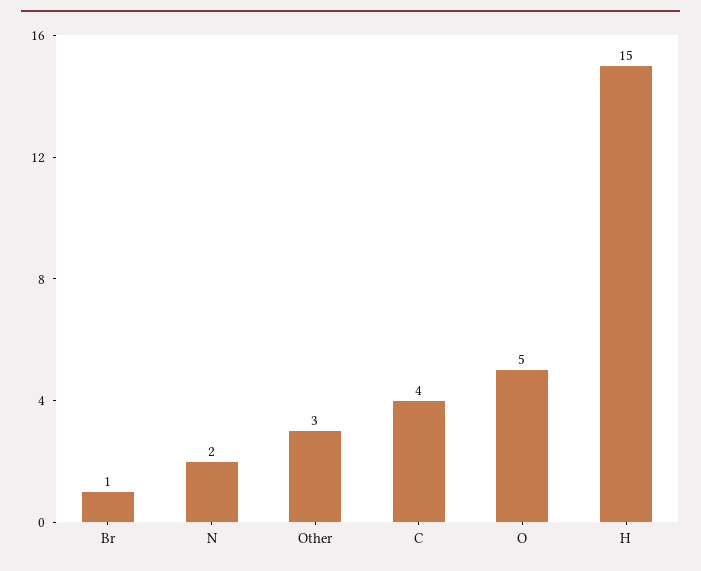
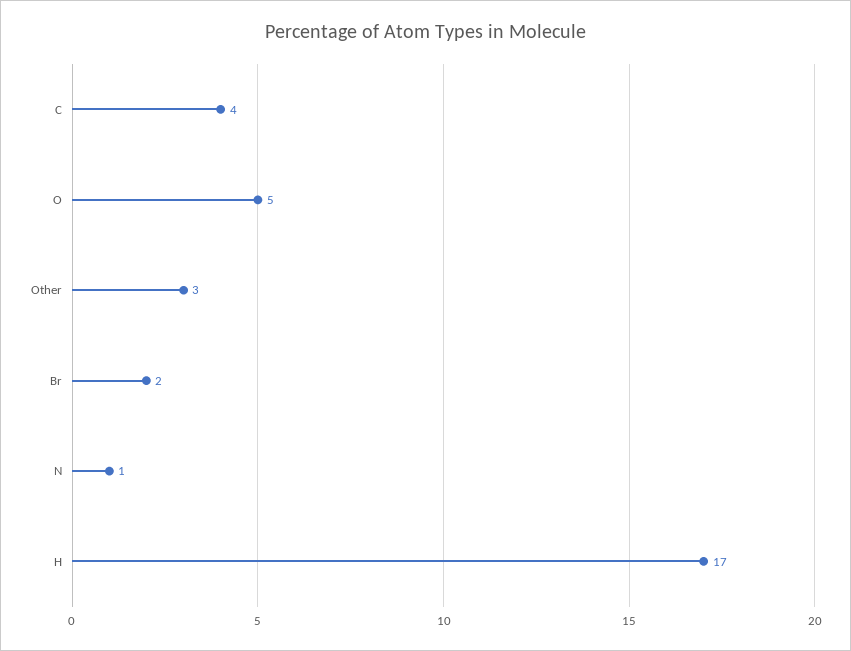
  {
-   "Br": 1,
+   "Br": 2,
-   "N": 2,
+   "N": 1,
    "Other": 3,
    "C": 4,
    "O": 5,
-   "H": 15
+   "H": 17
  }

